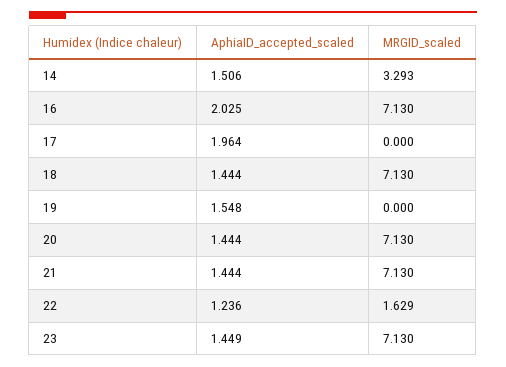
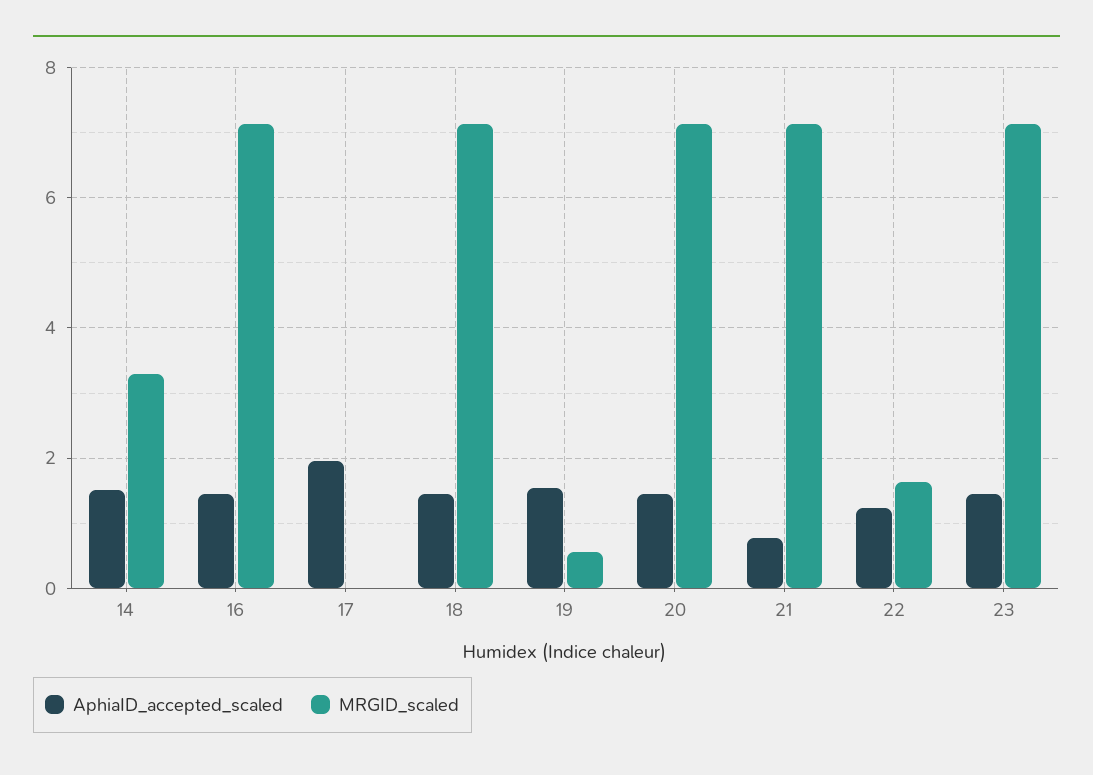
  {
    "AphiaID_accepted_scaled": {
      "14": 1.506,
-     "16": 2.025,
+     "16": 1.4,
      "17": 1.964,
      "18": 1.444,
      "19": 1.548,
      "20": 1.444,
-     "21": 1.444,
+     "21": 0.8,
      "22": 1.236,
      "23": 1.449
    },
    "MRGID_scaled": {
      "14": 3.293,
      "16": 7.13,
      "17": 0,
      "18": 7.13,
-     "19": 0,
+     "19": 0.6,
      "20": 7.13,
      "21": 7.13,
      "22": 1.629,
      "23": 7.13
    }
  }

